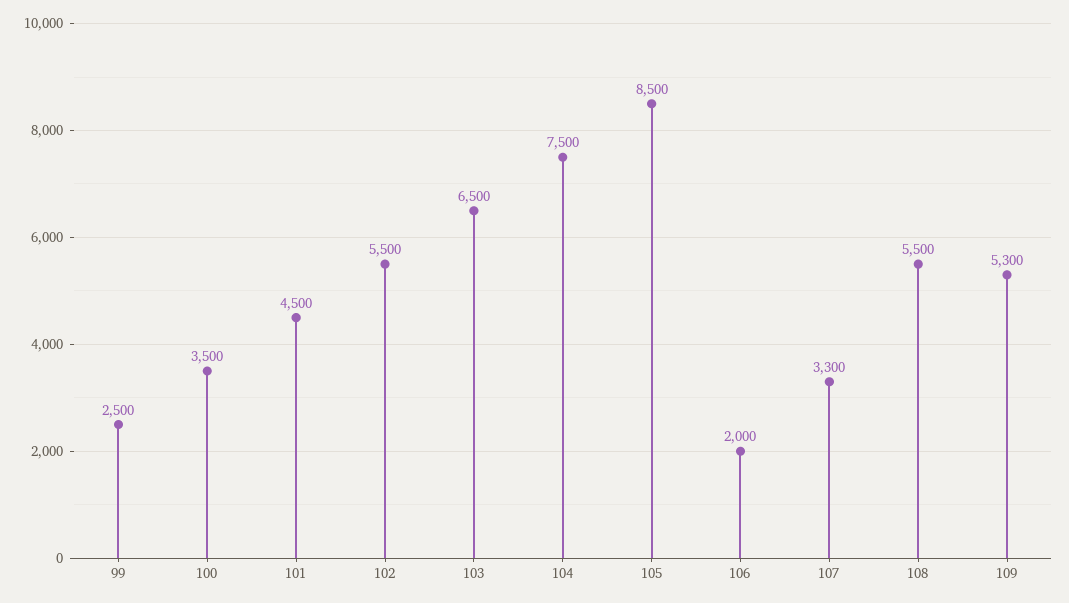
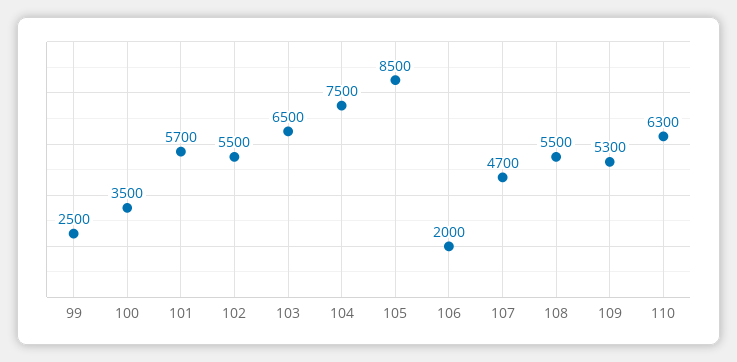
  {
    "99": 2500,
    "100": 3500,
-   "101": 4500,
+   "101": 5700,
    "102": 5500,
    "103": 6500,
    "104": 7500,
    "105": 8500,
    "106": 2000,
-   "107": 3300,
+   "107": 4700,
    "108": 5500,
-   "109": 5300
+   "109": 5300,
+   "110": 6300
  }

